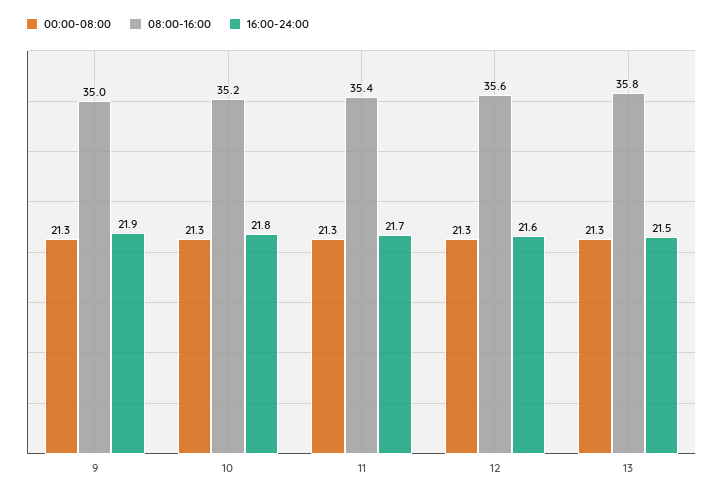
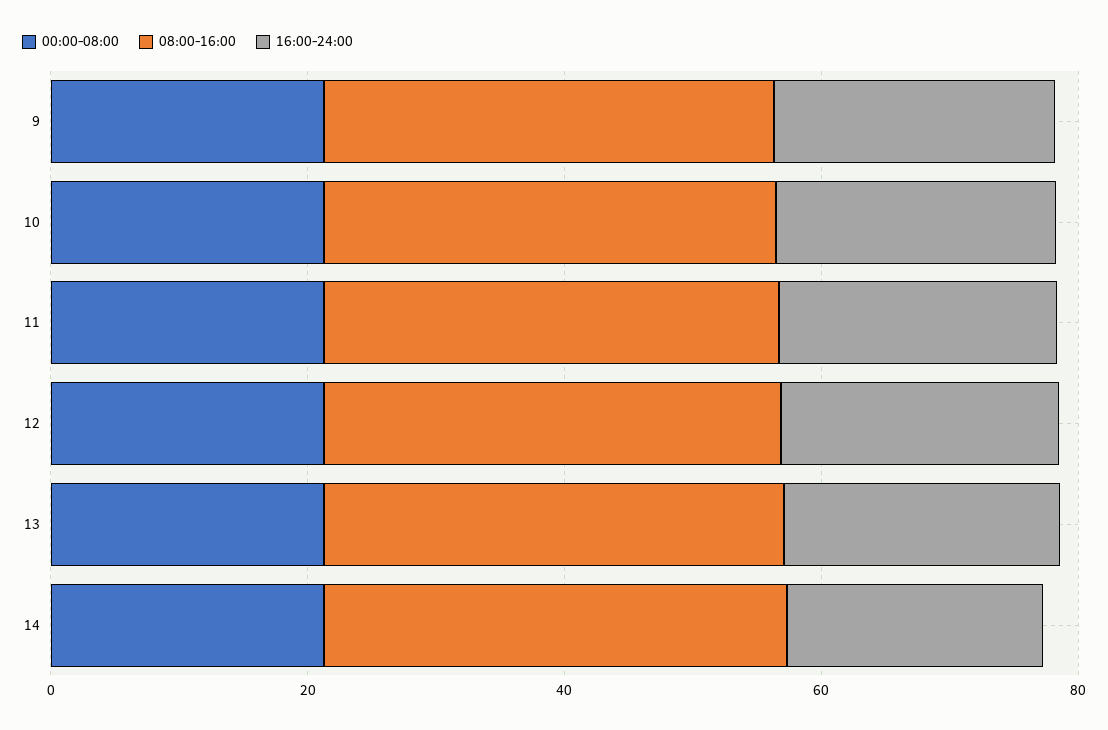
  {
    "00:00-08:00": {
      "9": 21.3,
      "10": 21.3,
      "11": 21.3,
      "12": 21.3,
-     "13": 21.3
+     "13": 21.3,
+     "14": 20
    },
    "08:00-16:00": {
      "9": 35,
      "10": 35.2,
      "11": 35.4,
      "12": 35.6,
-     "13": 35.8
+     "13": 35.8,
+     "14": 35
    },
    "16:00-24:00": {
      "9": 21.9,
      "10": 21.8,
      "11": 21.7,
      "12": 21.6,
-     "13": 21.5
+     "13": 21.5,
+     "14": 20
    }
  }

